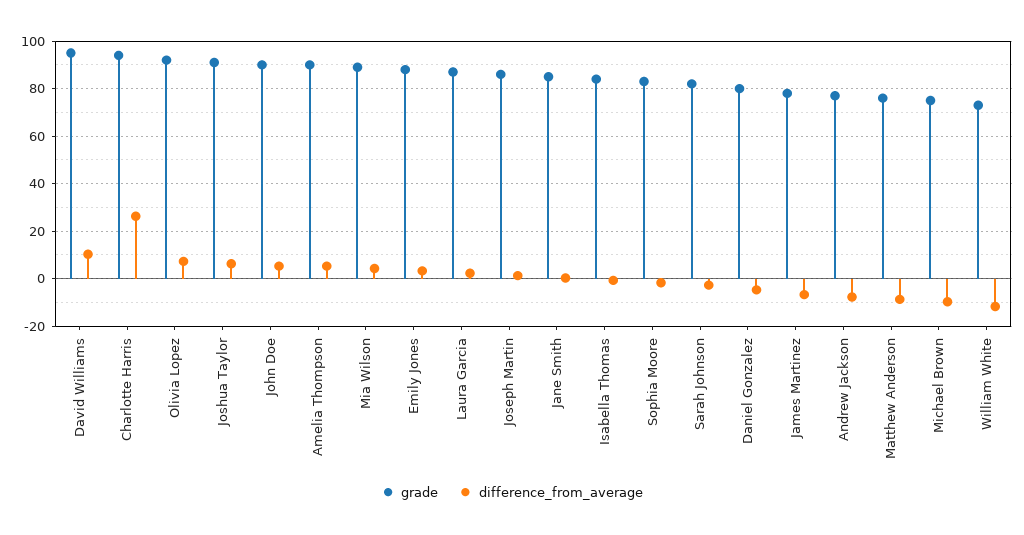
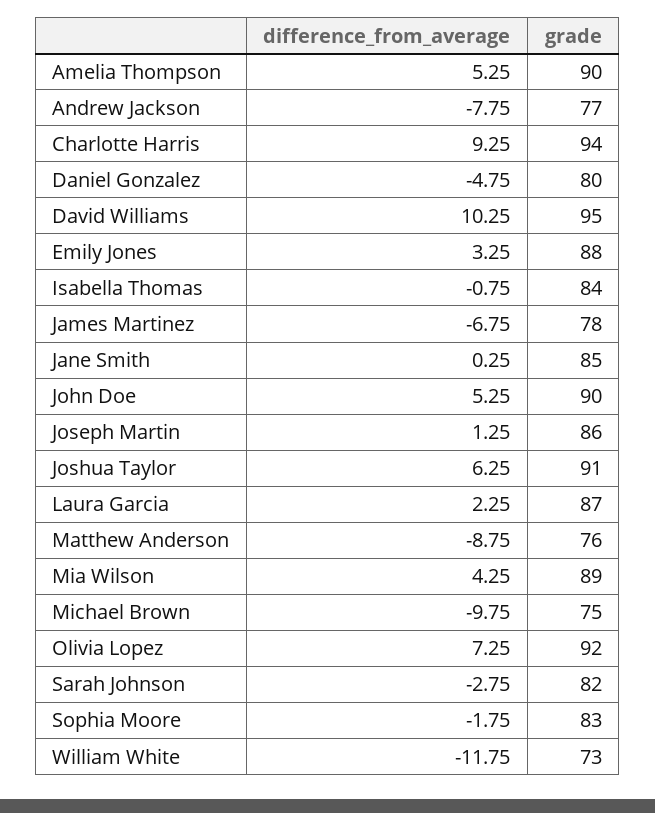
  {
    "grade": {
      "David Williams": 95,
      "Charlotte Harris": 94,
      "Olivia Lopez": 92,
      "Joshua Taylor": 91,
      "John Doe": 90,
      "Amelia Thompson": 90,
      "Mia Wilson": 89,
      "Emily Jones": 88,
      "Laura Garcia": 87,
      "Joseph Martin": 86,
      "Jane Smith": 85,
      "Isabella Thomas": 84,
      "Sophia Moore": 83,
      "Sarah Johnson": 82,
      "Daniel Gonzalez": 80,
      "James Martinez": 78,
      "Andrew Jackson": 77,
      "Matthew Anderson": 76,
      "Michael Brown": 75,
      "William White": 73
    },
    "difference_from_average": {
      "David Williams": 10.25,
-     "Charlotte Harris": 25,
+     "Charlotte Harris": 9.25,
      "Olivia Lopez": 7.25,
      "Joshua Taylor": 6.25,
      "John Doe": 5.25,
      "Amelia Thompson": 5.25,
      "Mia Wilson": 4.25,
      "Emily Jones": 3.25,
      "Laura Garcia": 2.25,
      "Joseph Martin": 1.25,
      "Jane Smith": 0.25,
      "Isabella Thomas": -0.75,
      "Sophia Moore": -1.75,
      "Sarah Johnson": -2.75,
      "Daniel Gonzalez": -4.75,
      "James Martinez": -6.75,
      "Andrew Jackson": -7.75,
      "Matthew Anderson": -8.75,
      "Michael Brown": -9.75,
      "William White": -11.75
    }
  }

